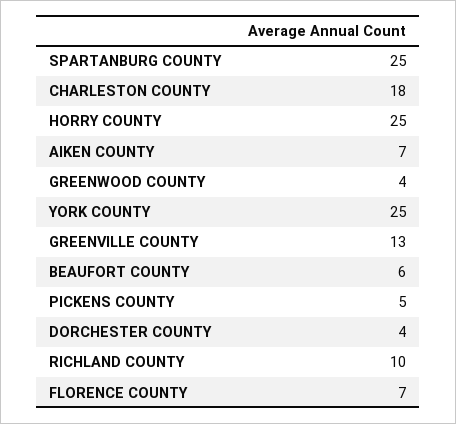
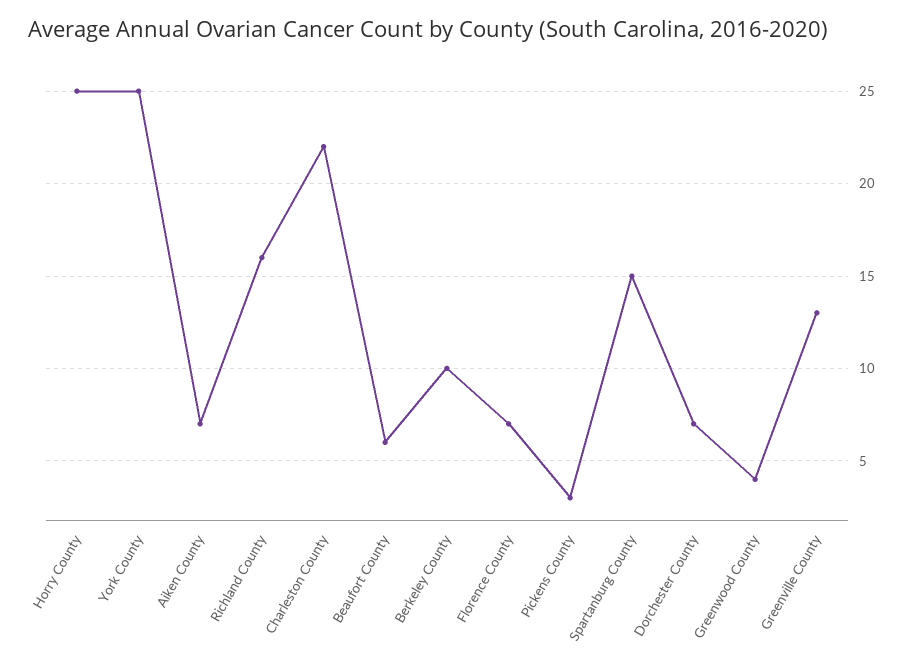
  {
-   "SPARTANBURG COUNTY": 25,
+   "SPARTANBURG COUNTY": 15,
-   "CHARLESTON COUNTY": 18,
+   "CHARLESTON COUNTY": 22,
    "HORRY COUNTY": 25,
    "AIKEN COUNTY": 7,
    "GREENWOOD COUNTY": 4,
    "YORK COUNTY": 25,
    "GREENVILLE COUNTY": 13,
    "BEAUFORT COUNTY": 6,
-   "PICKENS COUNTY": 5,
+   "PICKENS COUNTY": 3,
-   "DORCHESTER COUNTY": 4,
+   "DORCHESTER COUNTY": 7,
-   "RICHLAND COUNTY": 10,
+   "RICHLAND COUNTY": 16,
-   "FLORENCE COUNTY": 7
+   "FLORENCE COUNTY": 7,
+   "Berkeley County": 10
  }

